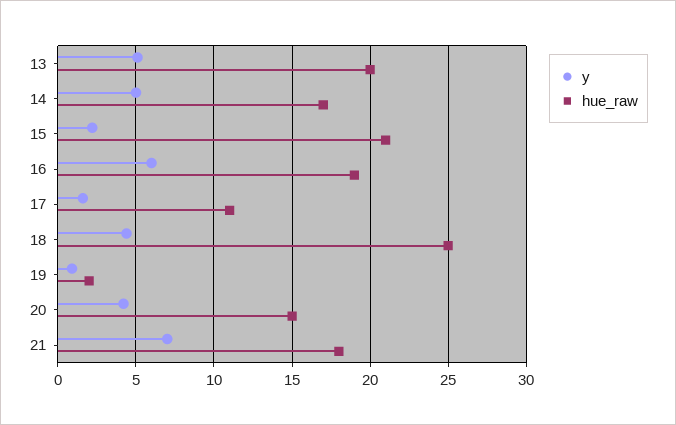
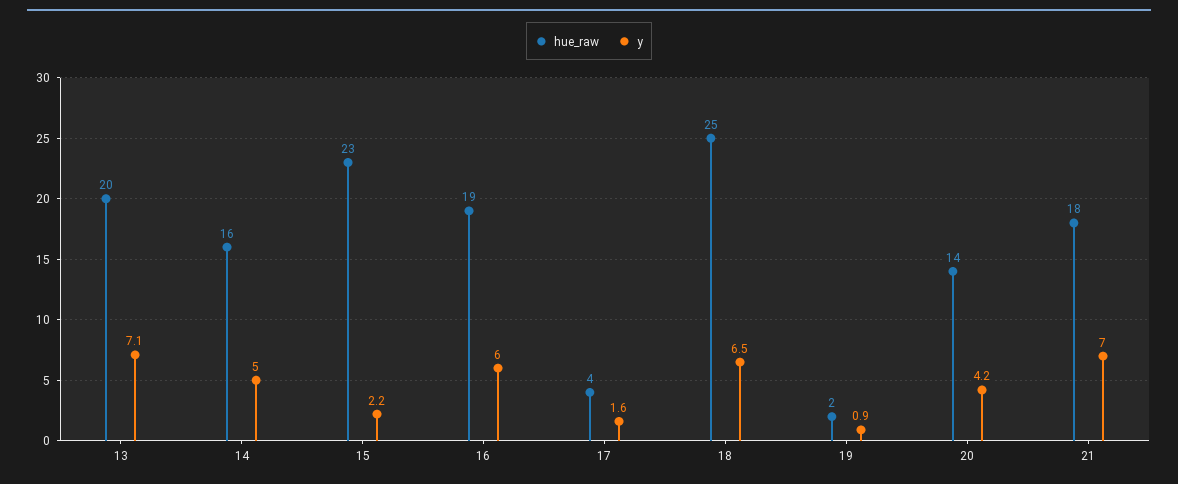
  {
    "y": {
-     "13": 5,
+     "13": 7.1,
      "14": 5,
      "15": 2.2,
      "16": 6,
      "17": 1.6,
-     "18": 4.5,
+     "18": 6.5,
      "19": 0.9,
      "20": 4.2,
      "21": 7
    },
    "hue_raw": {
      "13": 20,
-     "14": 17,
+     "14": 16,
-     "15": 21,
+     "15": 23,
      "16": 19,
-     "17": 11,
+     "17": 4,
      "18": 25,
      "19": 2,
-     "20": 15,
+     "20": 14,
      "21": 18
    }
  }

